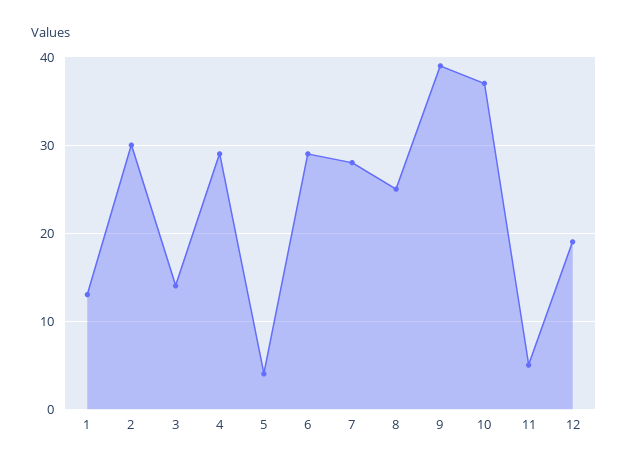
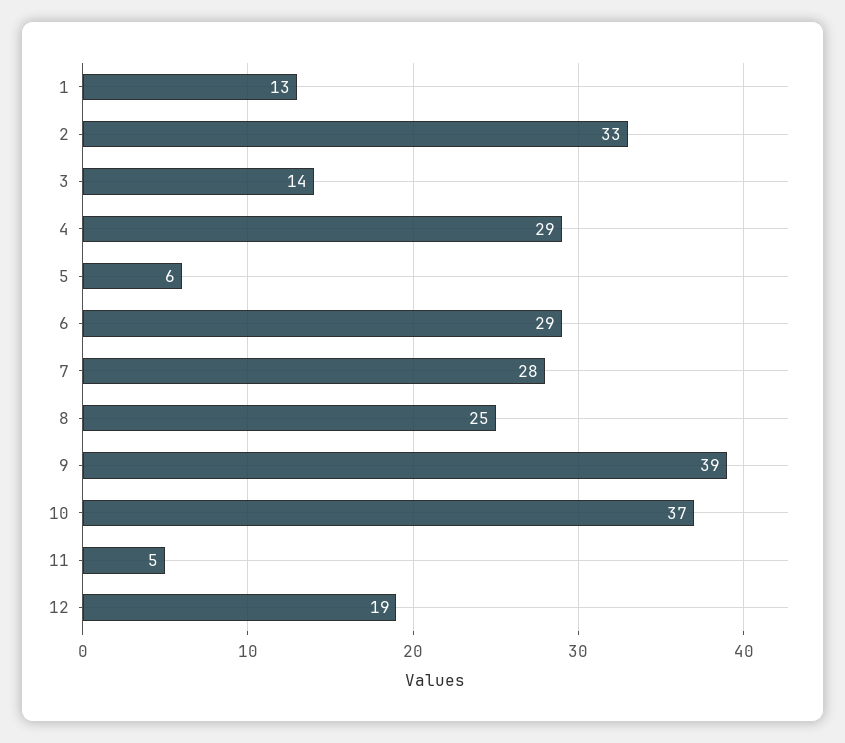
  {
    "1": 13,
-   "2": 30,
+   "2": 33,
    "3": 14,
    "4": 29,
-   "5": 4,
+   "5": 6,
    "6": 29,
    "7": 28,
    "8": 25,
    "9": 39,
    "10": 37,
    "11": 5,
    "12": 19
  }

